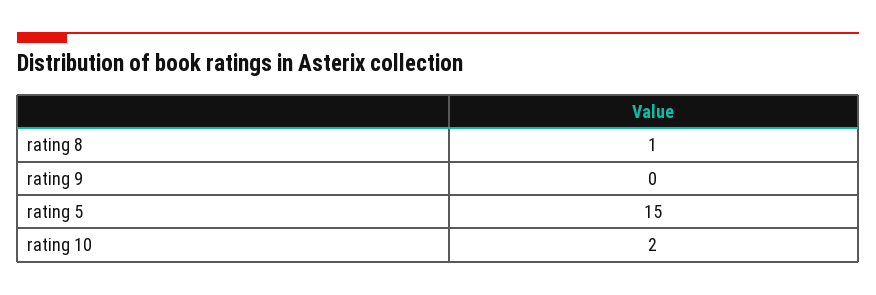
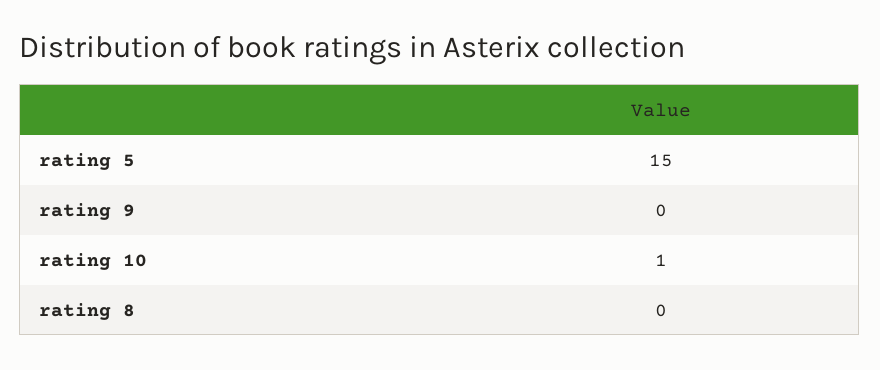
  {
-   "rating 8": 1,
+   "rating 8": 0,
    "rating 9": 0,
    "rating 5": 15,
-   "rating 10": 2
+   "rating 10": 1
  }

